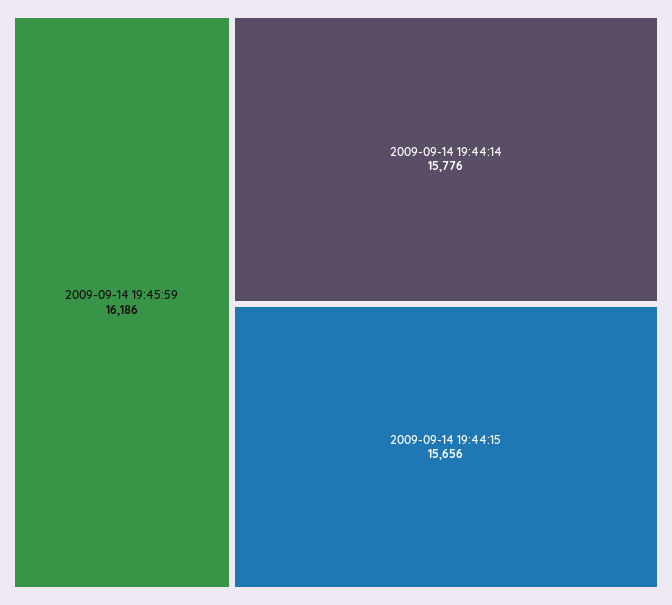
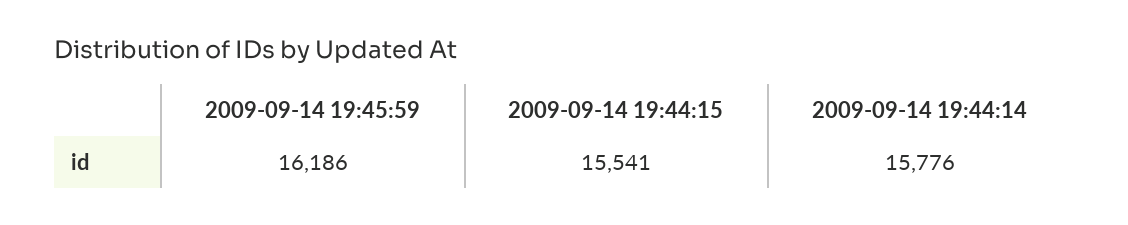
  {
    "2009-09-14 19:45:59": 16186,
    "2009-09-14 19:44:14": 15776,
-   "2009-09-14 19:44:15": 15656
+   "2009-09-14 19:44:15": 15541
  }

